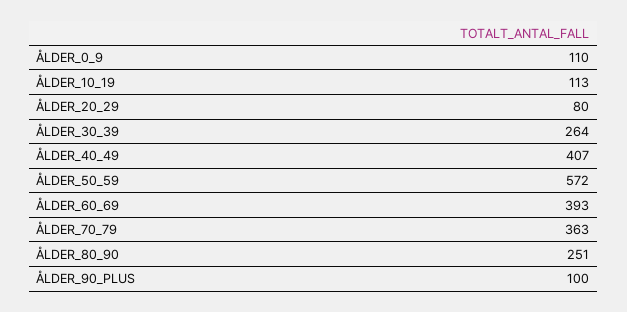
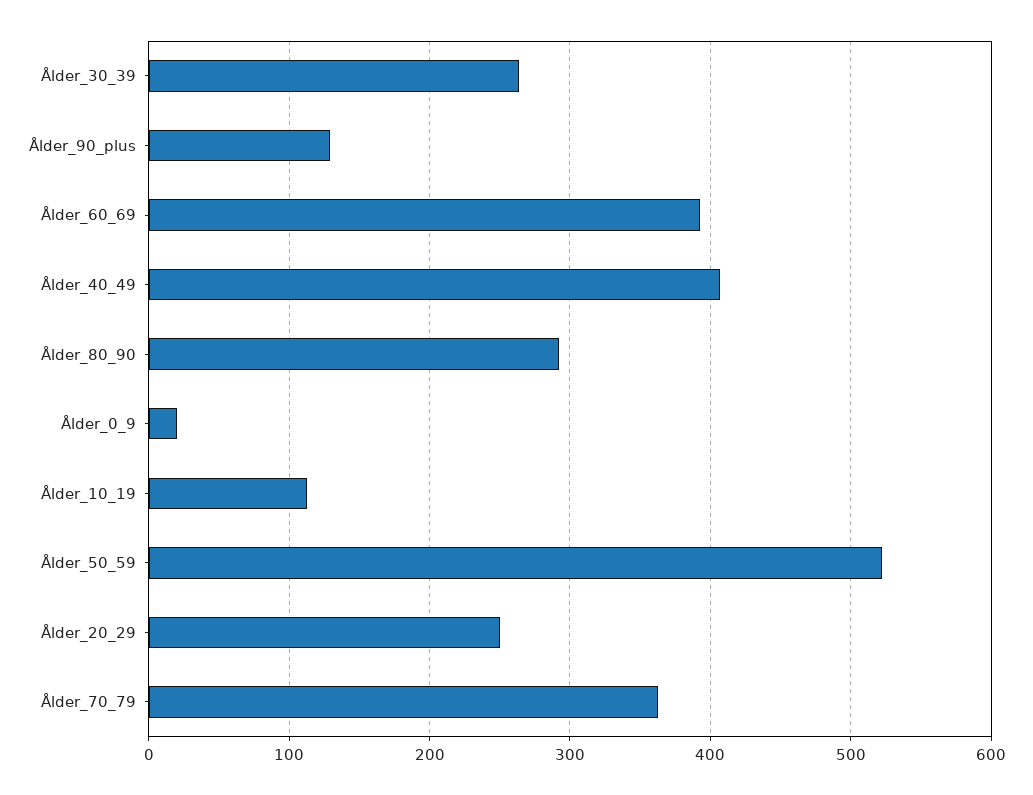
  {
-   "ÅLDER_0_9": 110,
+   "ÅLDER_0_9": 20,
    "ÅLDER_10_19": 113,
-   "ÅLDER_20_29": 80,
+   "ÅLDER_20_29": 250,
    "ÅLDER_30_39": 264,
    "ÅLDER_40_49": 407,
-   "ÅLDER_50_59": 572,
+   "ÅLDER_50_59": 520,
    "ÅLDER_60_69": 393,
    "ÅLDER_70_79": 363,
-   "ÅLDER_80_90": 251,
+   "ÅLDER_80_90": 290,
-   "ÅLDER_90_PLUS": 100
+   "ÅLDER_90_PLUS": 130
  }

